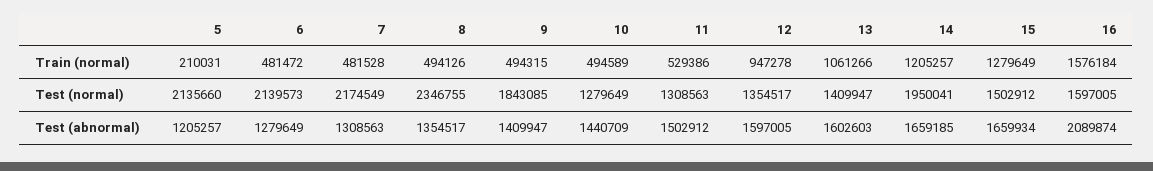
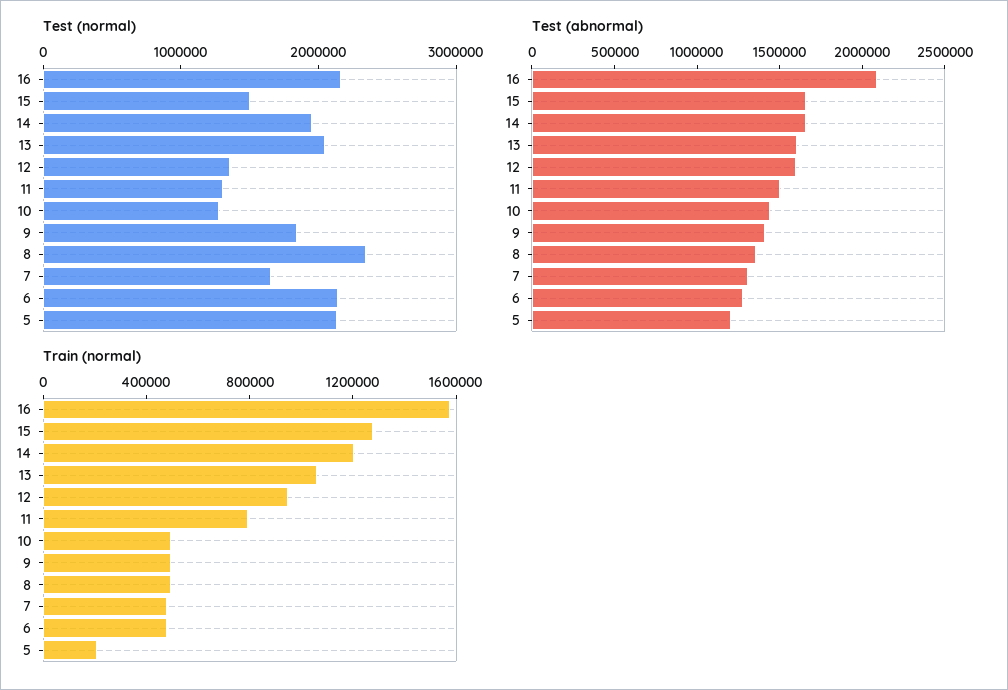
  {
    "Train (normal)": {
      "5": 210031,
      "6": 481472,
      "7": 481528,
      "8": 494126,
      "9": 494315,
      "10": 494589,
-     "11": 529386,
+     "11": 800000,
      "12": 947278,
      "13": 1061266,
      "14": 1205257,
      "15": 1279649,
      "16": 1576184
    },
    "Test (normal)": {
      "5": 2135660,
      "6": 2139573,
-     "7": 2174549,
+     "7": 1600000,
      "8": 2346755,
      "9": 1843085,
      "10": 1279649,
      "11": 1308563,
      "12": 1354517,
-     "13": 1409947,
+     "13": 2000000,
      "14": 1950041,
      "15": 1502912,
-     "16": 1597005
+     "16": 2200000
    },
    "Test (abnormal)": {
      "5": 1205257,
      "6": 1279649,
      "7": 1308563,
      "8": 1354517,
      "9": 1409947,
      "10": 1440709,
      "11": 1502912,
      "12": 1597005,
      "13": 1602603,
      "14": 1659185,
      "15": 1659934,
      "16": 2089874
    }
  }

